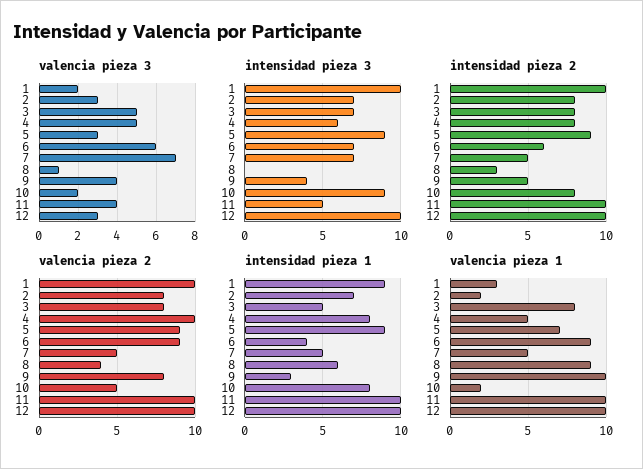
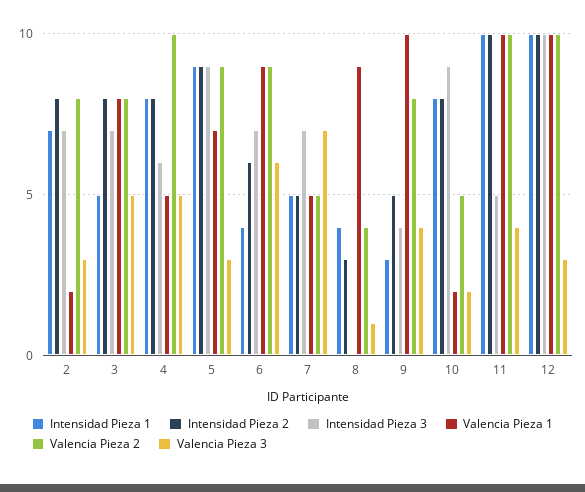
  {
    "valencia pieza 3": {
-     "1": 2,
      "2": 3,
      "3": 5,
      "4": 5,
      "5": 3,
      "6": 6,
      "7": 7,
      "8": 1,
      "9": 4,
      "10": 2,
      "11": 4,
      "12": 3
    },
    "intensidad pieza 3": {
-     "1": 10,
      "2": 7,
      "3": 7,
      "4": 6,
      "5": 9,
      "6": 7,
      "7": 7,
      "8": 0,
      "9": 4,
      "10": 9,
      "11": 5,
      "12": 10
    },
    "intensidad pieza 2": {
-     "1": 10,
      "2": 8,
      "3": 8,
      "4": 8,
      "5": 9,
      "6": 6,
      "7": 5,
      "8": 3,
      "9": 5,
      "10": 8,
      "11": 10,
      "12": 10
    },
    "valencia pieza 2": {
-     "1": 10,
      "2": 8,
      "3": 8,
      "4": 10,
      "5": 9,
      "6": 9,
      "7": 5,
      "8": 4,
      "9": 8,
      "10": 5,
      "11": 10,
      "12": 10
    },
    "intensidad pieza 1": {
-     "1": 9,
      "2": 7,
      "3": 5,
      "4": 8,
      "5": 9,
      "6": 4,
      "7": 5,
-     "8": 6,
+     "8": 4,
      "9": 3,
      "10": 8,
      "11": 10,
      "12": 10
    },
    "valencia pieza 1": {
-     "1": 3,
      "2": 2,
      "3": 8,
      "4": 5,
      "5": 7,
      "6": 9,
      "7": 5,
      "8": 9,
      "9": 10,
      "10": 2,
      "11": 10,
      "12": 10
    }
  }

